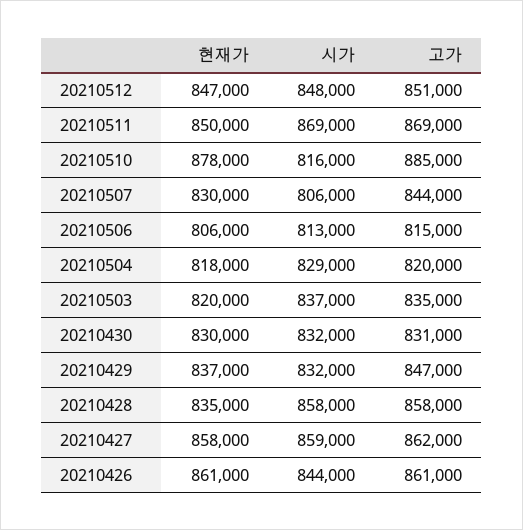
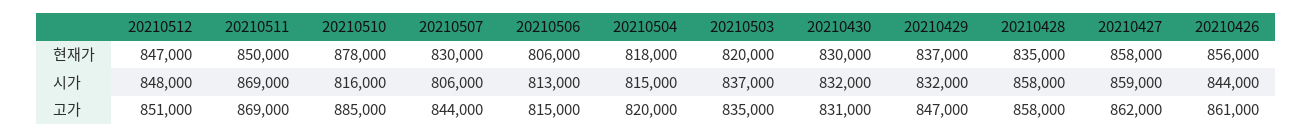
  {
    "현재가": {
      "20210512": 847000,
      "20210511": 850000,
      "20210510": 878000,
      "20210507": 830000,
      "20210506": 806000,
      "20210504": 818000,
      "20210503": 820000,
      "20210430": 830000,
      "20210429": 837000,
      "20210428": 835000,
      "20210427": 858000,
-     "20210426": 861000
+     "20210426": 856000
    },
    "시가": {
      "20210512": 848000,
      "20210511": 869000,
      "20210510": 816000,
      "20210507": 806000,
      "20210506": 813000,
-     "20210504": 829000,
+     "20210504": 815000,
      "20210503": 837000,
      "20210430": 832000,
      "20210429": 832000,
      "20210428": 858000,
      "20210427": 859000,
      "20210426": 844000
    },
    "고가": {
      "20210512": 851000,
      "20210511": 869000,
      "20210510": 885000,
      "20210507": 844000,
      "20210506": 815000,
      "20210504": 820000,
      "20210503": 835000,
      "20210430": 831000,
      "20210429": 847000,
      "20210428": 858000,
      "20210427": 862000,
      "20210426": 861000
    }
  }

